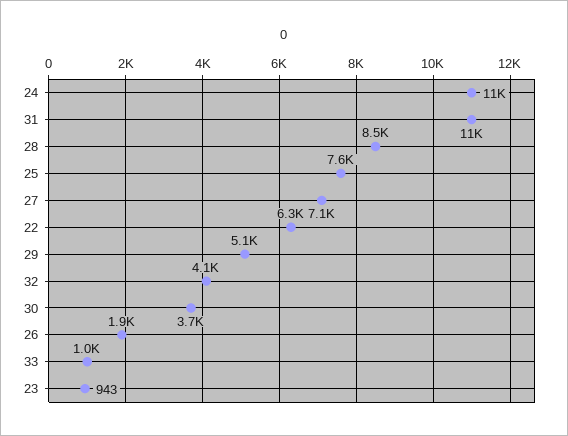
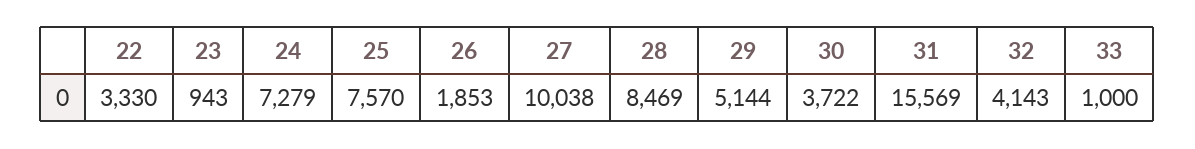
  {
-   "24": 11000,
+   "24": 7279,
-   "31": 11000,
+   "31": 15569,
    "28": 8469,
    "25": 7570,
-   "27": 7100,
+   "27": 10038,
-   "22": 6300,
+   "22": 3330,
    "29": 5144,
    "32": 4143,
    "30": 3722,
    "26": 1853,
    "33": 1000,
    "23": 943
  }

